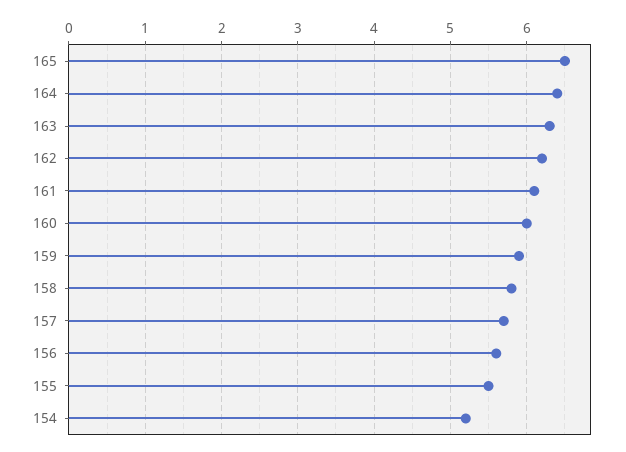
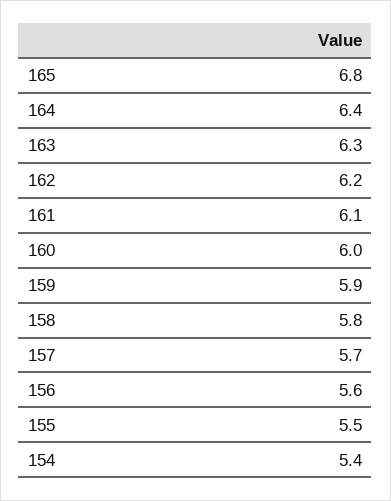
  {
-   "165": 6.5,
+   "165": 6.8,
    "164": 6.4,
    "163": 6.3,
    "162": 6.2,
    "161": 6.1,
    "160": 6,
    "159": 5.9,
    "158": 5.8,
    "157": 5.7,
    "156": 5.6,
    "155": 5.5,
-   "154": 5.2
+   "154": 5.4
  }

